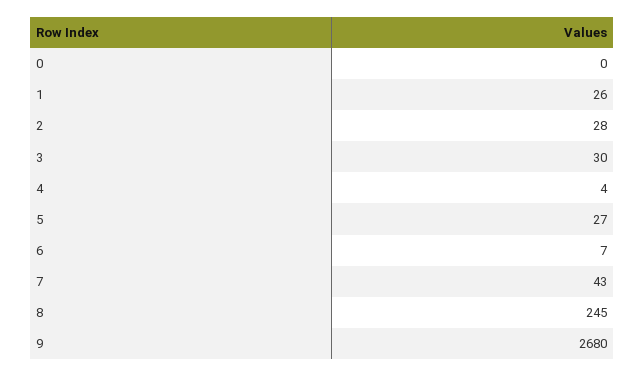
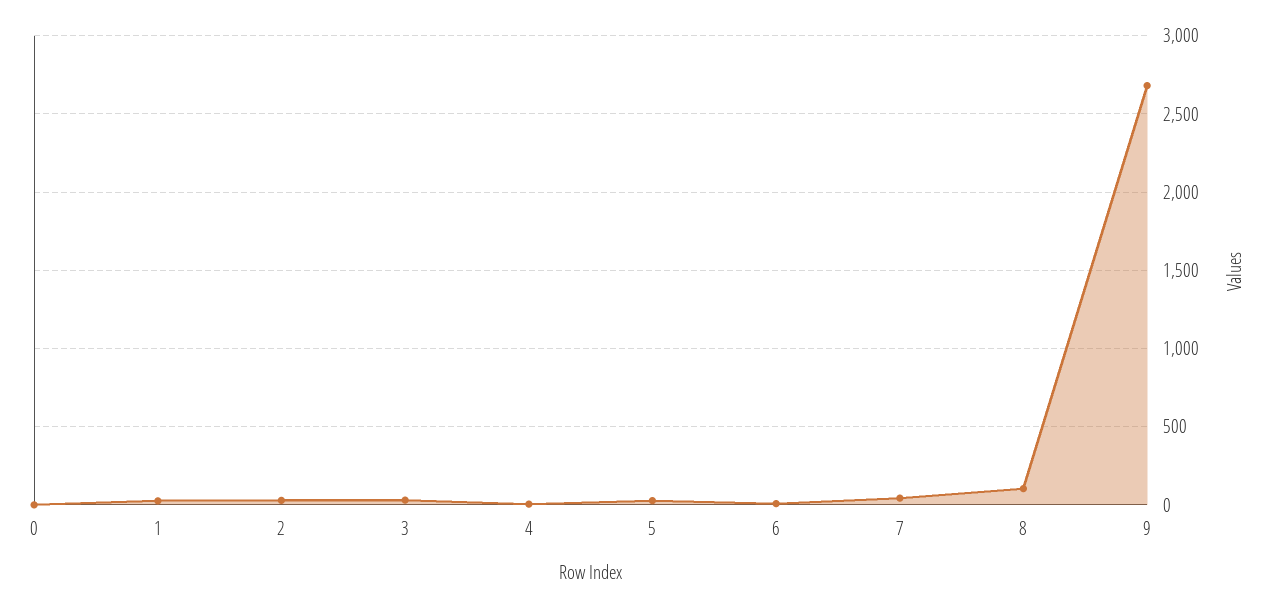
  {
    "0": 0,
    "1": 26,
    "2": 28,
    "3": 30,
    "4": 4,
    "5": 27,
    "6": 7,
    "7": 43,
-   "8": 245,
+   "8": 100,
    "9": 2680
  }

